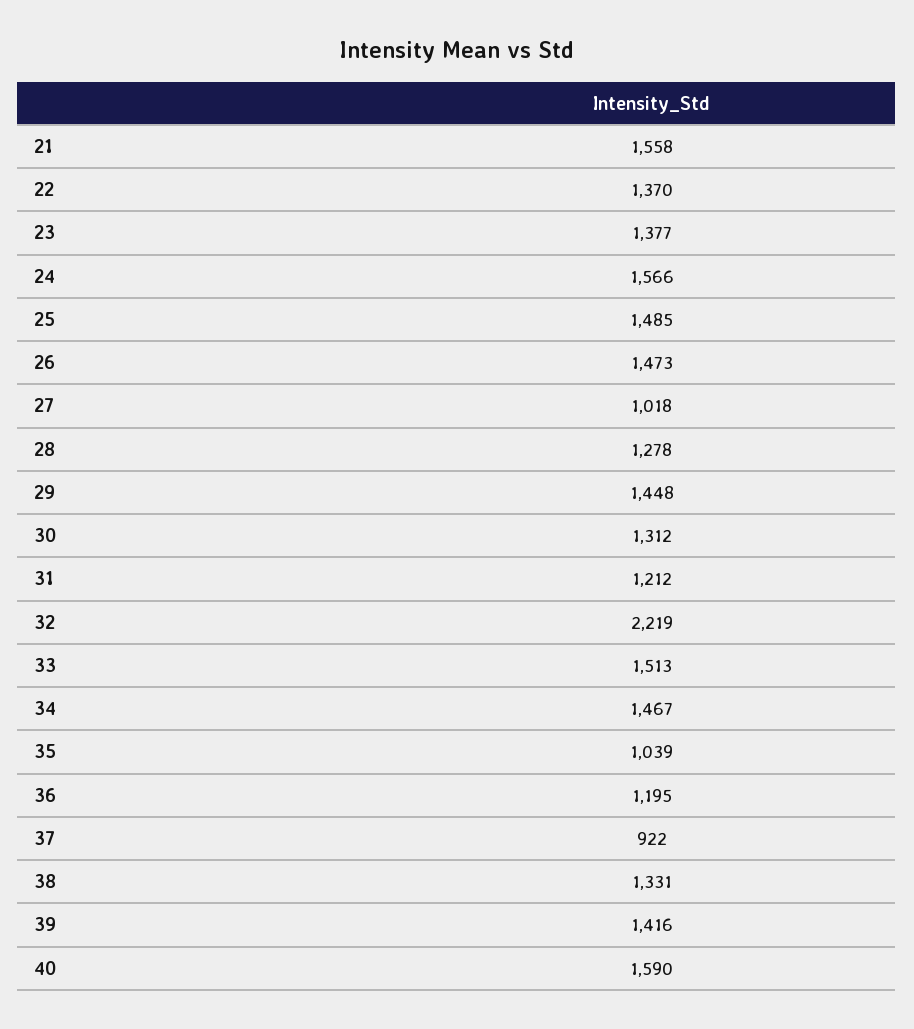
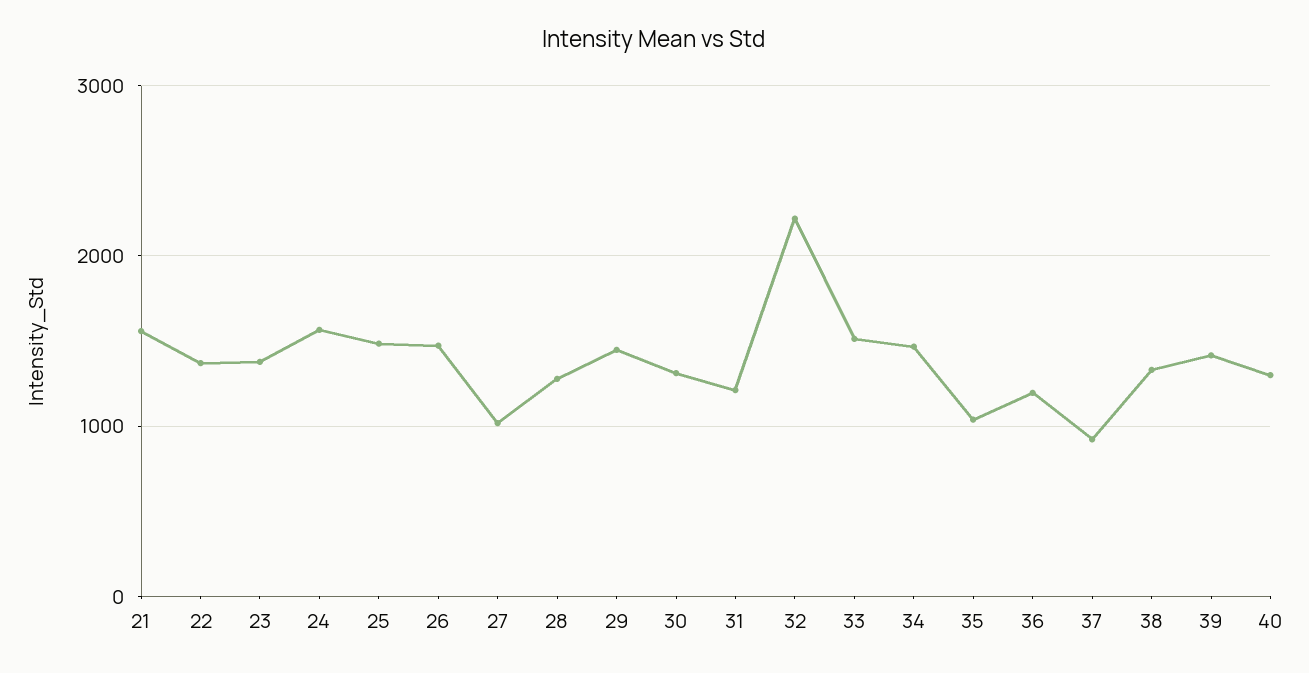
  {
    "21": 1558,
    "22": 1370,
    "23": 1377,
    "24": 1566,
    "25": 1485,
    "26": 1473,
    "27": 1018,
    "28": 1278,
    "29": 1448,
    "30": 1312,
    "31": 1212,
    "32": 2219,
    "33": 1513,
    "34": 1467,
    "35": 1039,
    "36": 1195,
    "37": 922,
    "38": 1331,
    "39": 1416,
-   "40": 1590
+   "40": 1300
  }

